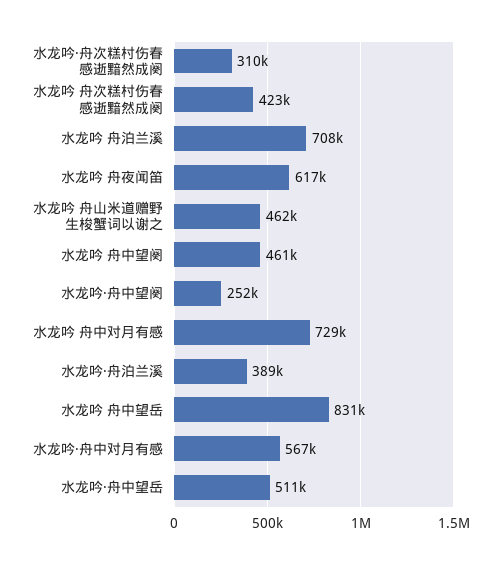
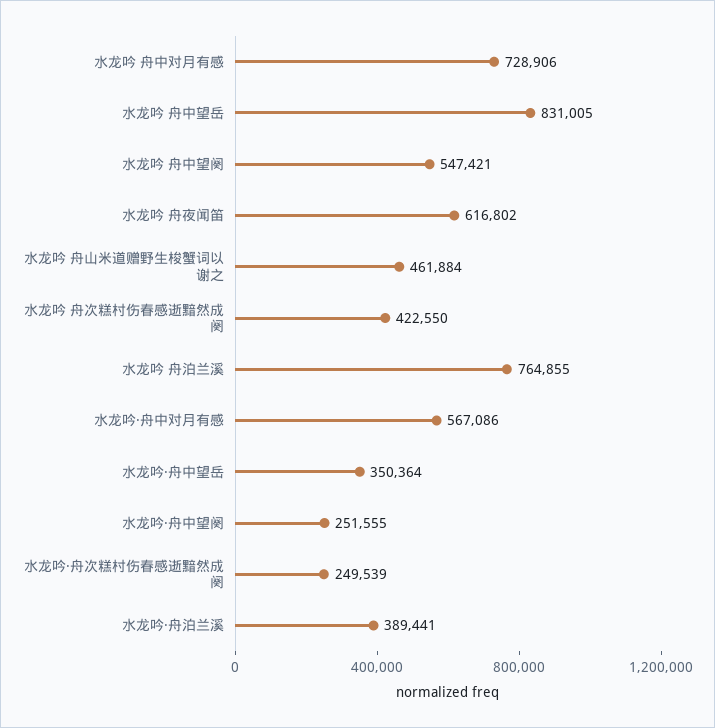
  {
-   "水龙吟·舟次糕村伤春感逝黯然成阕": 310000,
+   "水龙吟·舟次糕村伤春感逝黯然成阕": 249539,
    "水龙吟 舟次糕村伤春感逝黯然成阕": 422550,
-   "水龙吟 舟泊兰溪": 708000,
+   "水龙吟 舟泊兰溪": 764855,
    "水龙吟 舟夜闻笛": 616802,
    "水龙吟 舟山米道赠野生梭蟹词以谢之": 461884,
-   "水龙吟 舟中望阕": 461000,
+   "水龙吟 舟中望阕": 547421,
    "水龙吟·舟中望阕": 251555,
    "水龙吟 舟中对月有感": 728906,
    "水龙吟·舟泊兰溪": 389441,
    "水龙吟 舟中望岳": 831005,
    "水龙吟·舟中对月有感": 567086,
-   "水龙吟·舟中望岳": 511000
+   "水龙吟·舟中望岳": 350364
  }

